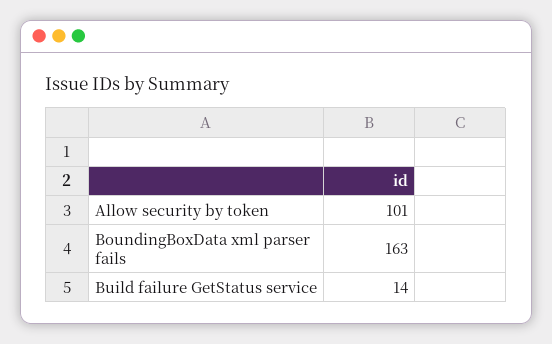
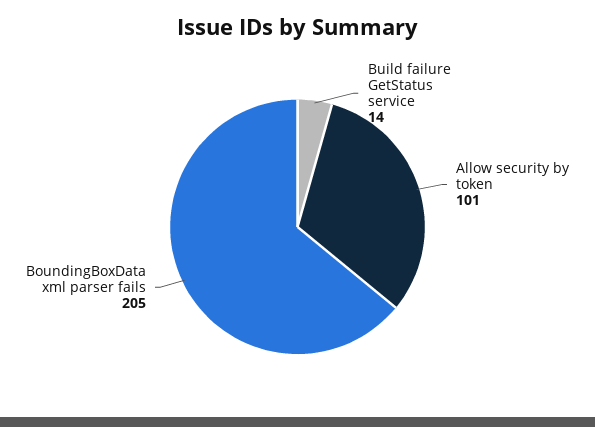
  {
    "Allow security by token": 101,
-   "BoundingBoxData xml parser fails": 163,
+   "BoundingBoxData xml parser fails": 205,
    "Build failure GetStatus service": 14
  }

